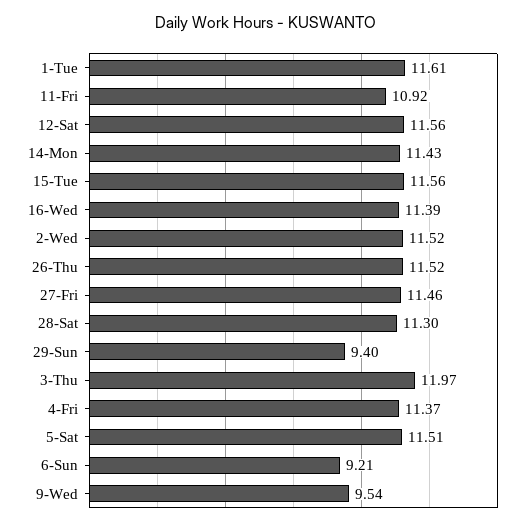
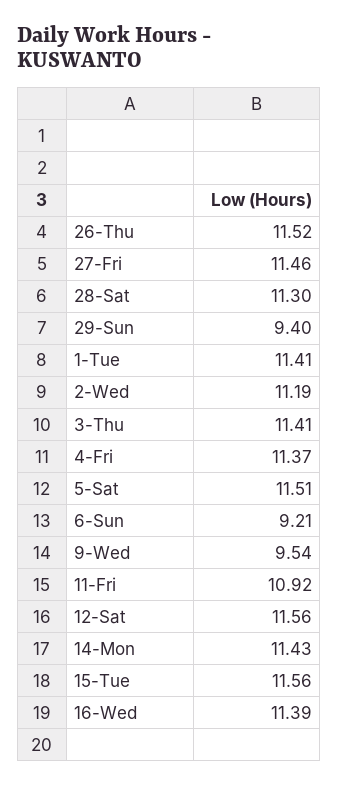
  {
-   "1-Tue": 11.61,
+   "1-Tue": 11.41,
    "11-Fri": 10.92,
    "12-Sat": 11.56,
    "14-Mon": 11.43,
    "15-Tue": 11.56,
    "16-Wed": 11.39,
-   "2-Wed": 11.52,
+   "2-Wed": 11.19,
    "26-Thu": 11.52,
    "27-Fri": 11.46,
    "28-Sat": 11.3,
    "29-Sun": 9.4,
-   "3-Thu": 11.97,
+   "3-Thu": 11.41,
    "4-Fri": 11.37,
    "5-Sat": 11.51,
    "6-Sun": 9.21,
    "9-Wed": 9.54
  }

